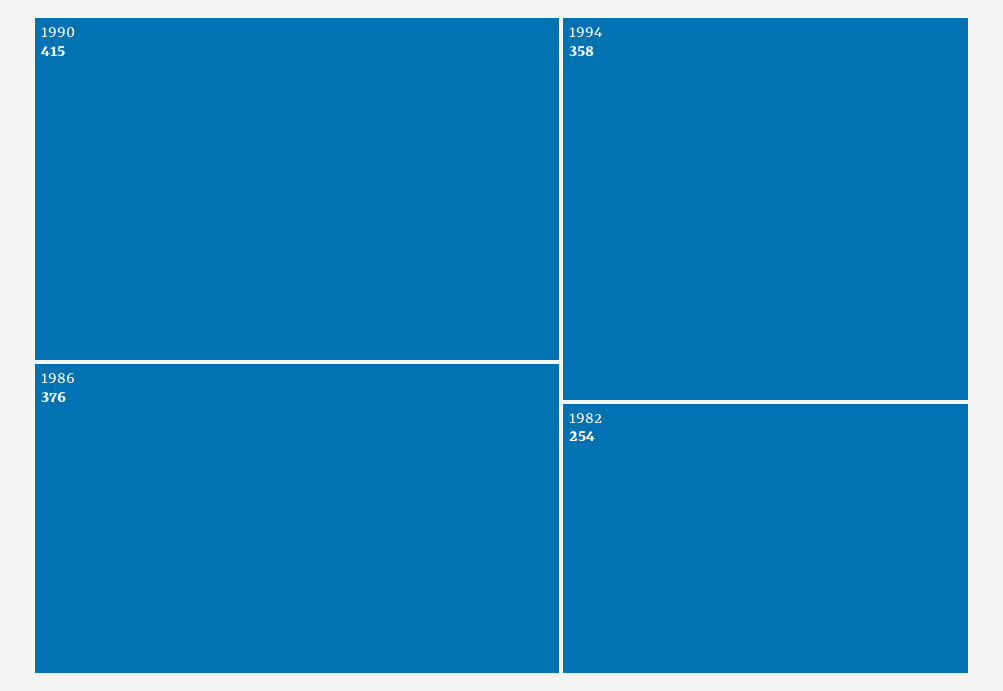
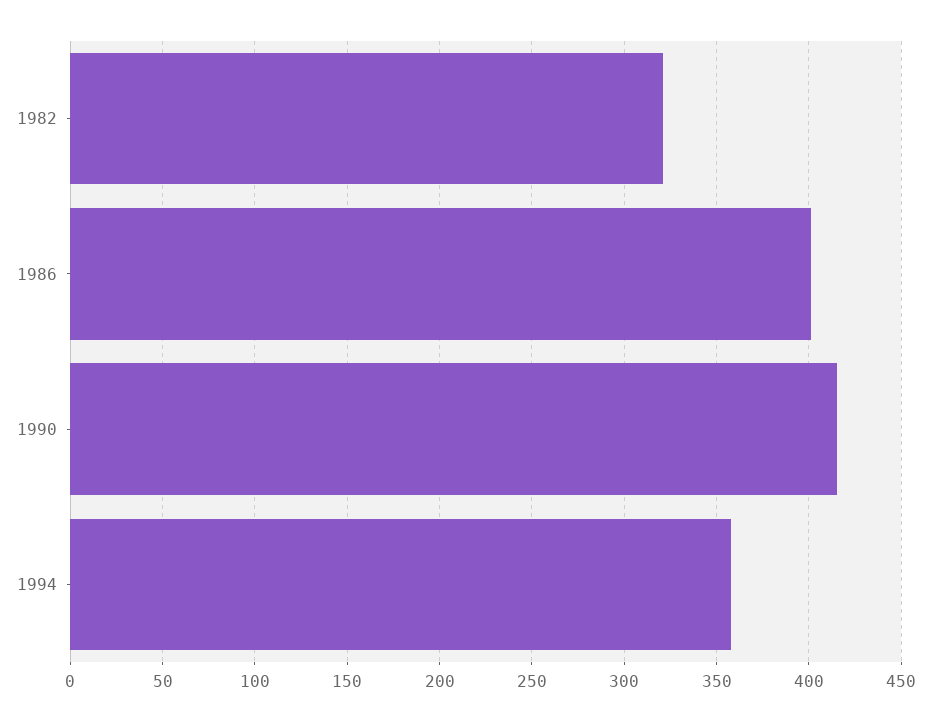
  {
    "1990": 415,
-   "1986": 376,
+   "1986": 400,
    "1994": 358,
-   "1982": 254
+   "1982": 320
  }

